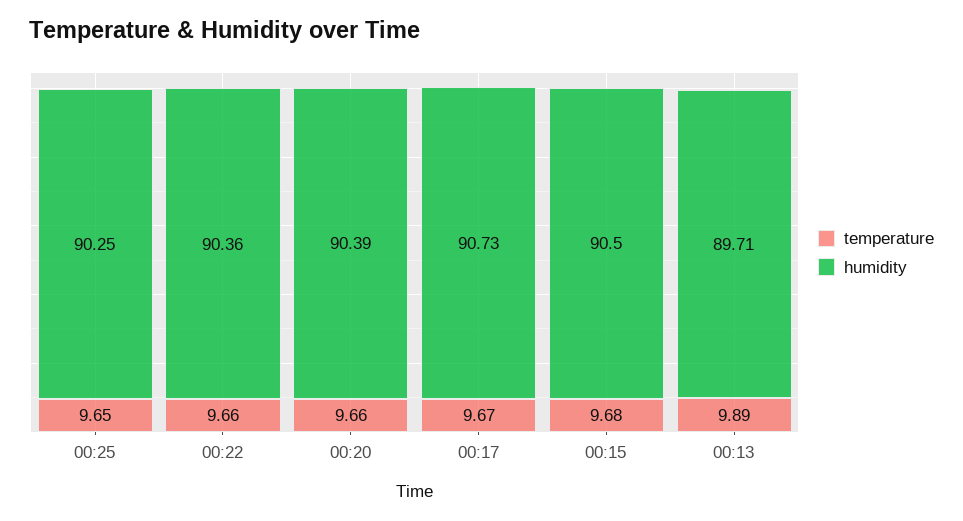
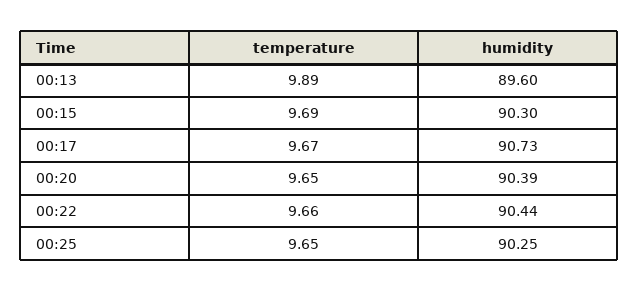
  {
    "temperature": {
      "00:25": 9.65,
      "00:22": 9.66,
-     "00:20": 9.66,
+     "00:20": 9.65,
      "00:17": 9.67,
-     "00:15": 9.68,
+     "00:15": 9.69,
      "00:13": 9.89
    },
    "humidity": {
      "00:25": 90.25,
-     "00:22": 90.36,
+     "00:22": 90.44,
      "00:20": 90.39,
      "00:17": 90.73,
-     "00:15": 90.5,
+     "00:15": 90.3,
-     "00:13": 89.71
+     "00:13": 89.6
    }
  }

